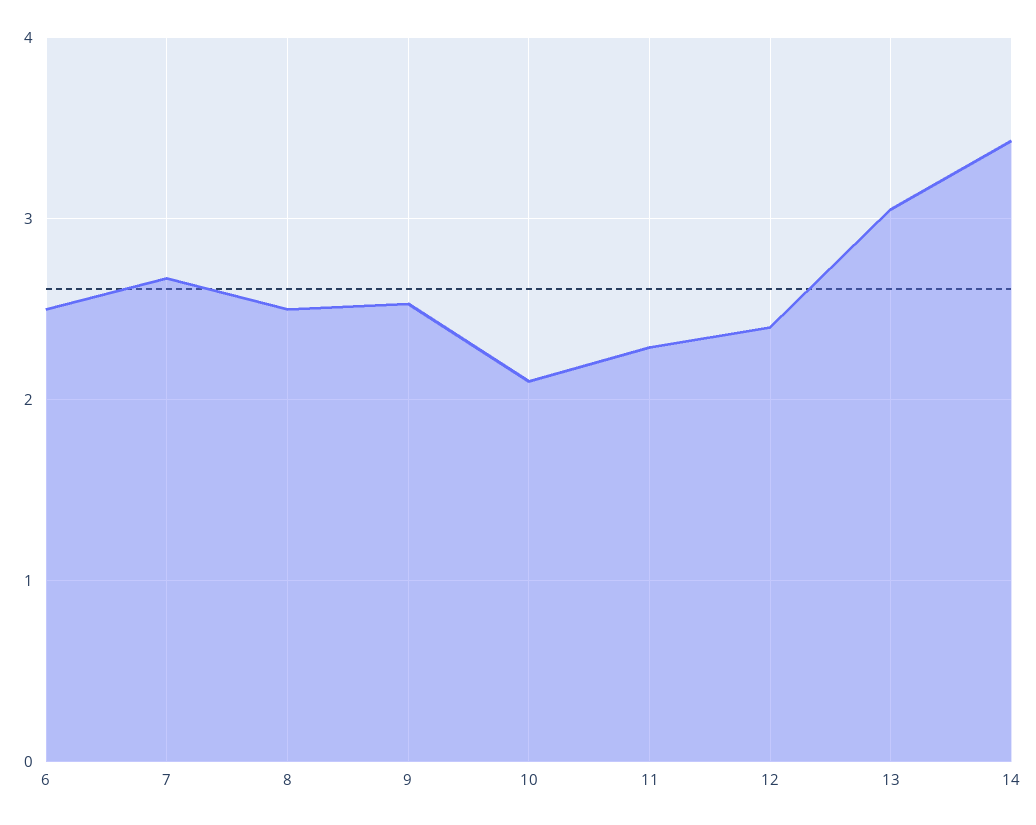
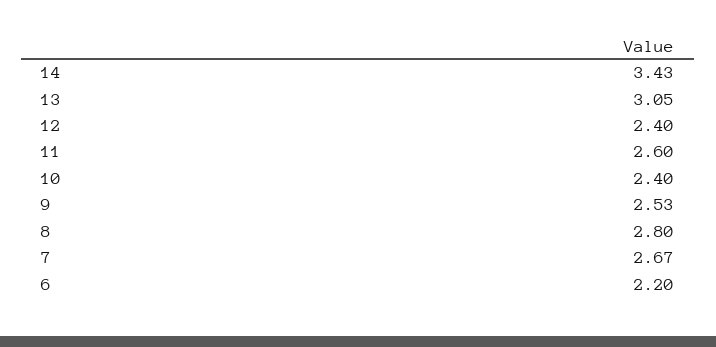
  {
-   "6": 2.5,
+   "6": 2.2,
    "7": 2.67,
-   "8": 2.5,
+   "8": 2.8,
    "9": 2.53,
-   "10": 2.1,
+   "10": 2.4,
-   "11": 2.3,
+   "11": 2.6,
    "12": 2.4,
    "13": 3.05,
    "14": 3.43
  }

